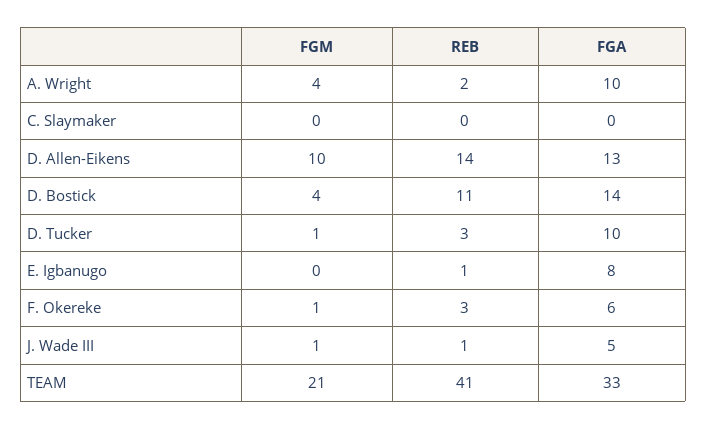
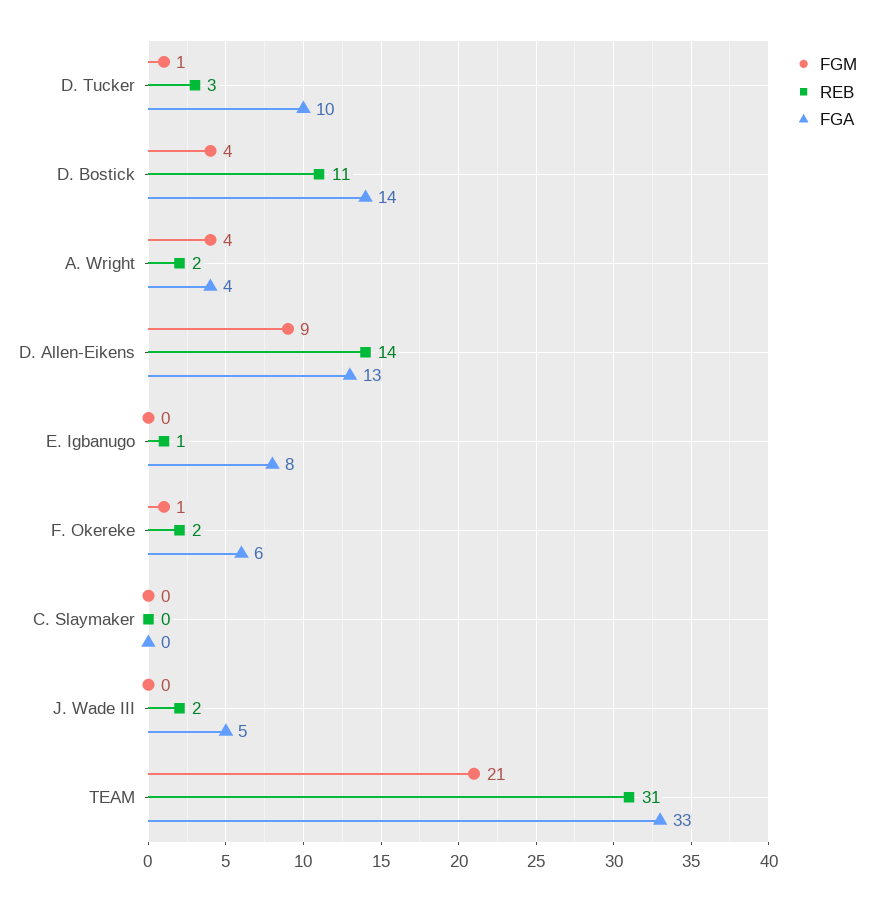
  {
    "FGM": {
      "A. Wright": 4,
      "C. Slaymaker": 0,
-     "D. Allen-Eikens": 10,
+     "D. Allen-Eikens": 9,
      "D. Bostick": 4,
      "D. Tucker": 1,
      "E. Igbanugo": 0,
      "F. Okereke": 1,
-     "J. Wade III": 1,
+     "J. Wade III": 0,
      "TEAM": 21
    },
    "REB": {
      "A. Wright": 2,
      "C. Slaymaker": 0,
      "D. Allen-Eikens": 14,
      "D. Bostick": 11,
      "D. Tucker": 3,
      "E. Igbanugo": 1,
-     "F. Okereke": 3,
+     "F. Okereke": 2,
-     "J. Wade III": 1,
+     "J. Wade III": 2,
-     "TEAM": 41
+     "TEAM": 31
    },
    "FGA": {
-     "A. Wright": 10,
+     "A. Wright": 4,
      "C. Slaymaker": 0,
      "D. Allen-Eikens": 13,
      "D. Bostick": 14,
      "D. Tucker": 10,
      "E. Igbanugo": 8,
      "F. Okereke": 6,
      "J. Wade III": 5,
      "TEAM": 33
    }
  }

